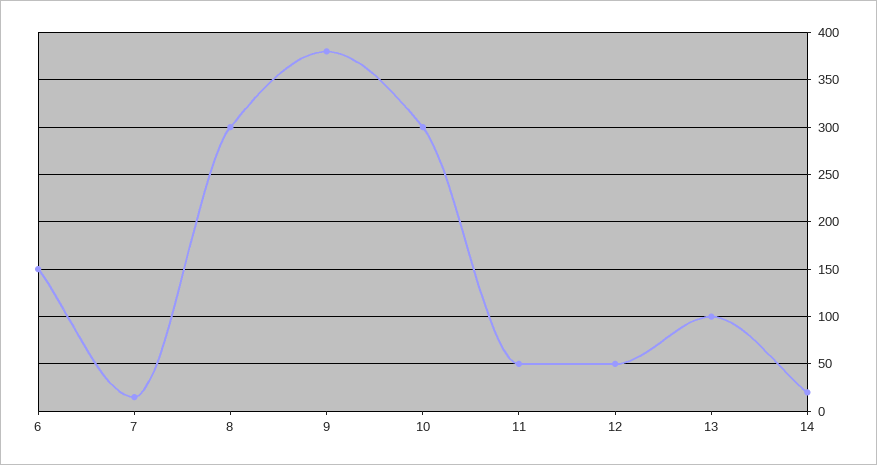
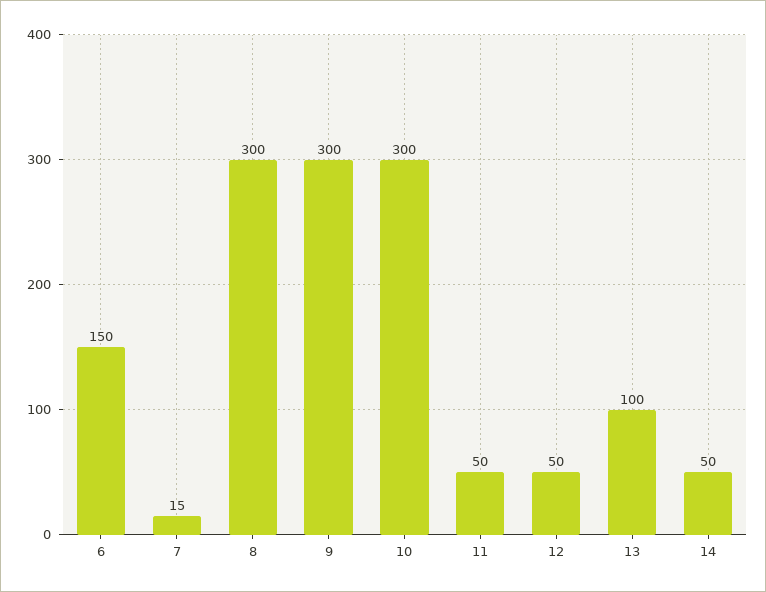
  {
    "6": 150,
    "7": 15,
    "8": 300,
-   "9": 380,
+   "9": 300,
    "10": 300,
    "11": 50,
    "12": 50,
    "13": 100,
-   "14": 20
+   "14": 50
  }

